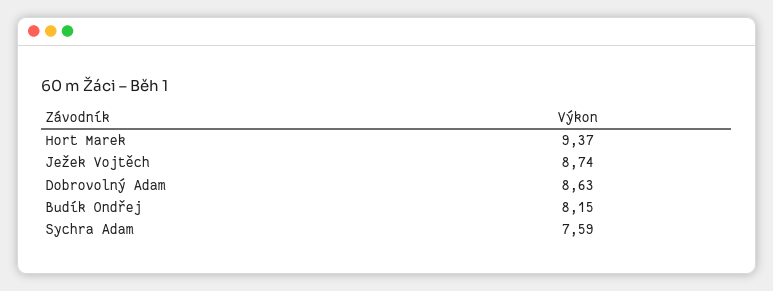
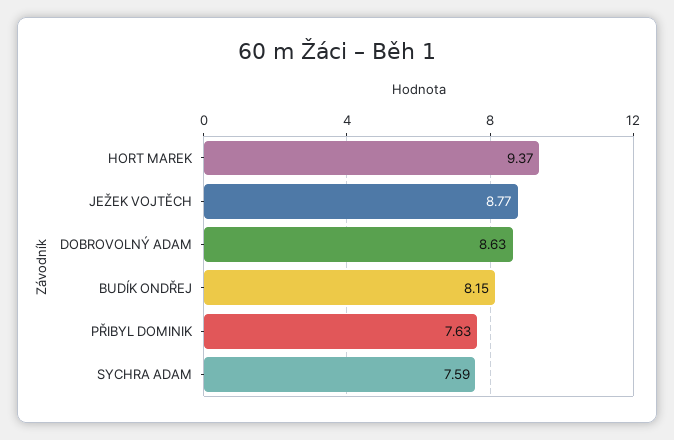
  {
    "Hort Marek": 9.37,
-   "Ježek Vojtěch": 8.74,
+   "Ježek Vojtěch": 8.77,
    "Dobrovolný Adam": 8.63,
    "Budík Ondřej": 8.15,
-   "Sychra Adam": 7.59
+   "Sychra Adam": 7.59,
+   "PŘIBYL DOMINIK": 7.63
  }

